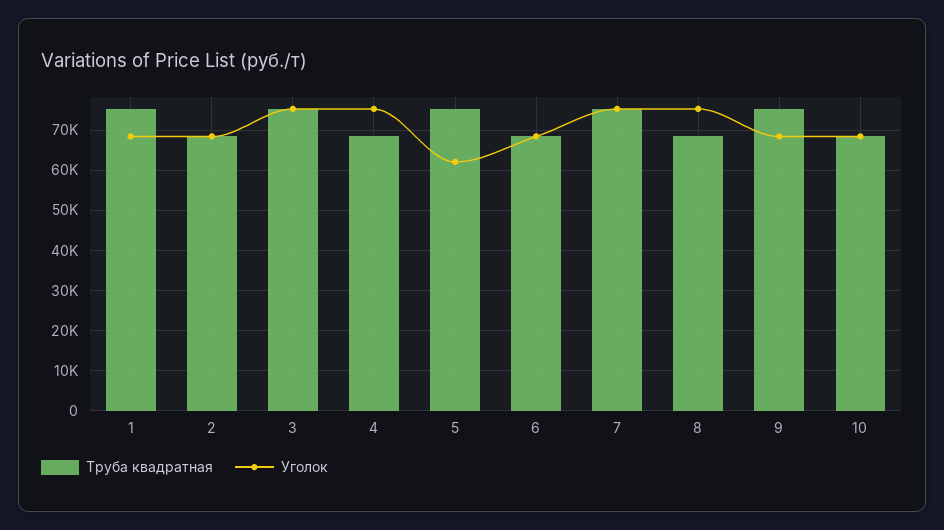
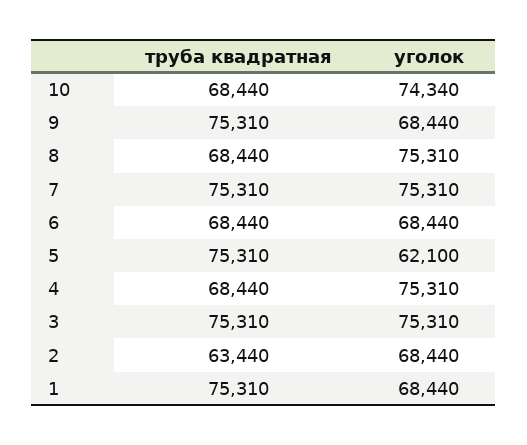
  {
    "Труба квадратная": {
      "1": 75310,
-     "2": 68000,
+     "2": 63440,
      "3": 75310,
      "4": 68440,
      "5": 75310,
      "6": 68440,
      "7": 75310,
      "8": 68440,
      "9": 75310,
      "10": 68440
    },
    "Уголок": {
      "1": 68440,
      "2": 68440,
      "3": 75310,
      "4": 75310,
      "5": 62100,
      "6": 68440,
      "7": 75310,
      "8": 75310,
      "9": 68440,
-     "10": 68000
+     "10": 74340
    }
  }

